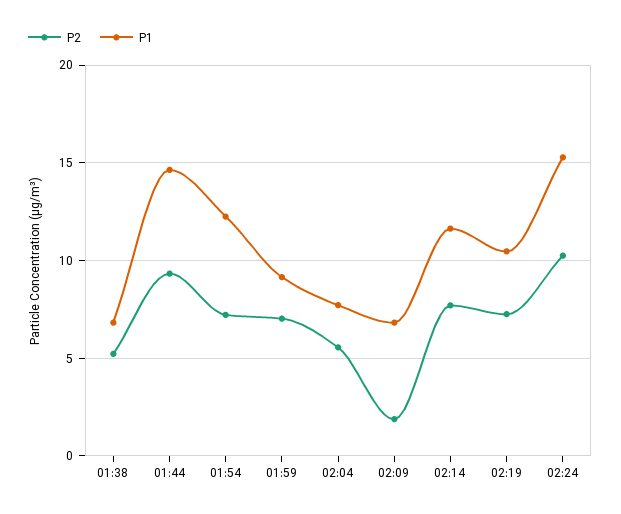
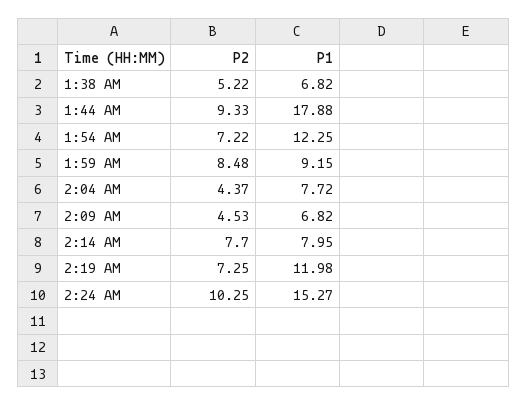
  {
    "P2": {
      "01:38": 5.22,
      "01:44": 9.33,
      "01:54": 7.22,
-     "01:59": 7,
+     "01:59": 8.48,
-     "02:04": 5.5,
+     "02:04": 4.37,
-     "02:09": 2,
+     "02:09": 4.53,
      "02:14": 7.7,
      "02:19": 7.25,
      "02:24": 10.25
    },
    "P1": {
      "01:38": 6.82,
-     "01:44": 14.5,
+     "01:44": 17.88,
      "01:54": 12.25,
      "01:59": 9.15,
      "02:04": 7.72,
      "02:09": 6.82,
-     "02:14": 11.5,
+     "02:14": 7.95,
-     "02:19": 10.5,
+     "02:19": 11.98,
      "02:24": 15.27
    }
  }

